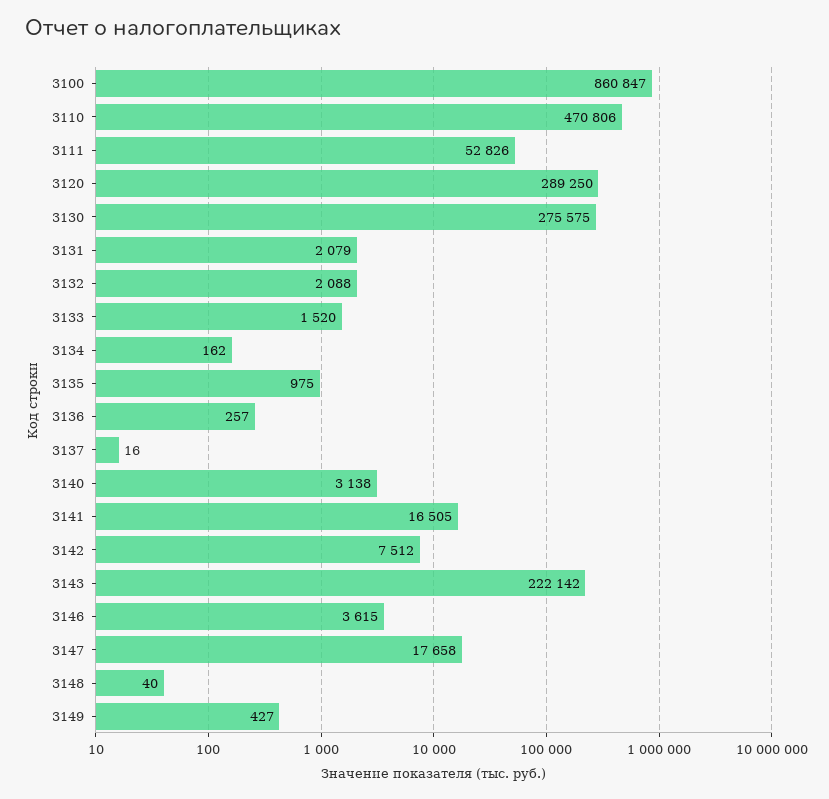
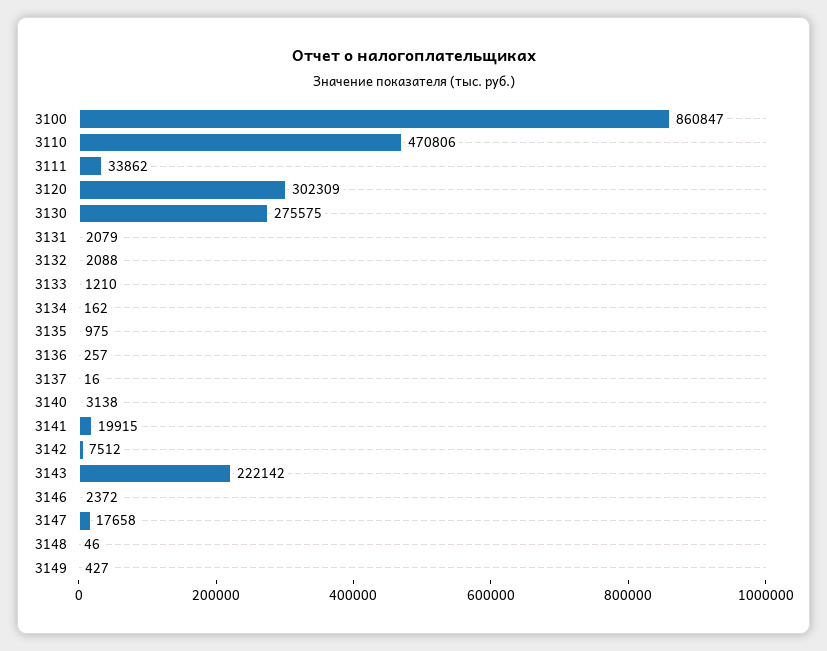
  {
    "3100": 860847,
    "3110": 470806,
-   "3111": 52826,
+   "3111": 33862,
-   "3120": 289250,
+   "3120": 302309,
    "3130": 275575,
    "3131": 2079,
    "3132": 2088,
-   "3133": 1520,
+   "3133": 1210,
    "3134": 162,
    "3135": 975,
    "3136": 257,
    "3137": 16,
    "3140": 3138,
-   "3141": 16505,
+   "3141": 19915,
    "3142": 7512,
    "3143": 222142,
-   "3146": 3615,
+   "3146": 2372,
    "3147": 17658,
-   "3148": 40,
+   "3148": 46,
    "3149": 427
  }

